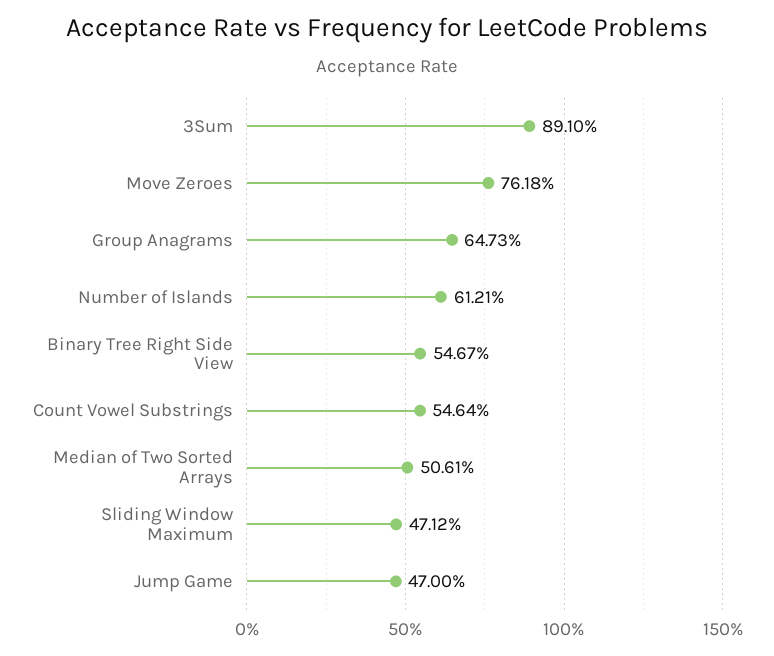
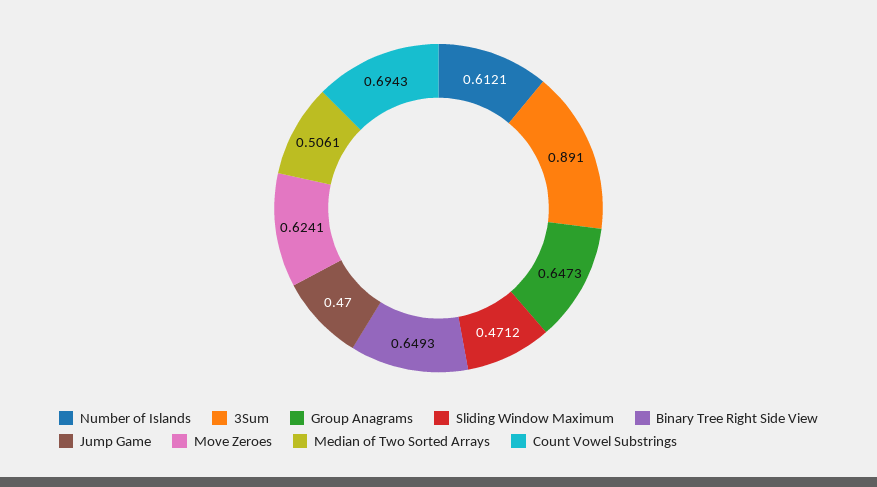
  {
    "3Sum": 0.891,
-   "Move Zeroes": 0.7618,
+   "Move Zeroes": 0.6241,
    "Group Anagrams": 0.6473,
    "Number of Islands": 0.6121,
-   "Binary Tree Right Side View": 0.5467,
+   "Binary Tree Right Side View": 0.6493,
-   "Count Vowel Substrings": 0.5464,
+   "Count Vowel Substrings": 0.6943,
    "Median of Two Sorted Arrays": 0.5061,
    "Sliding Window Maximum": 0.4712,
    "Jump Game": 0.47
  }

